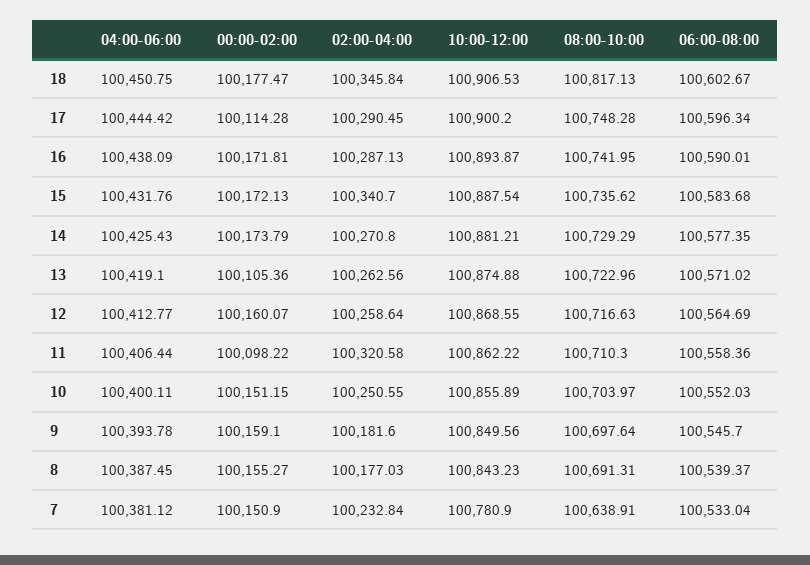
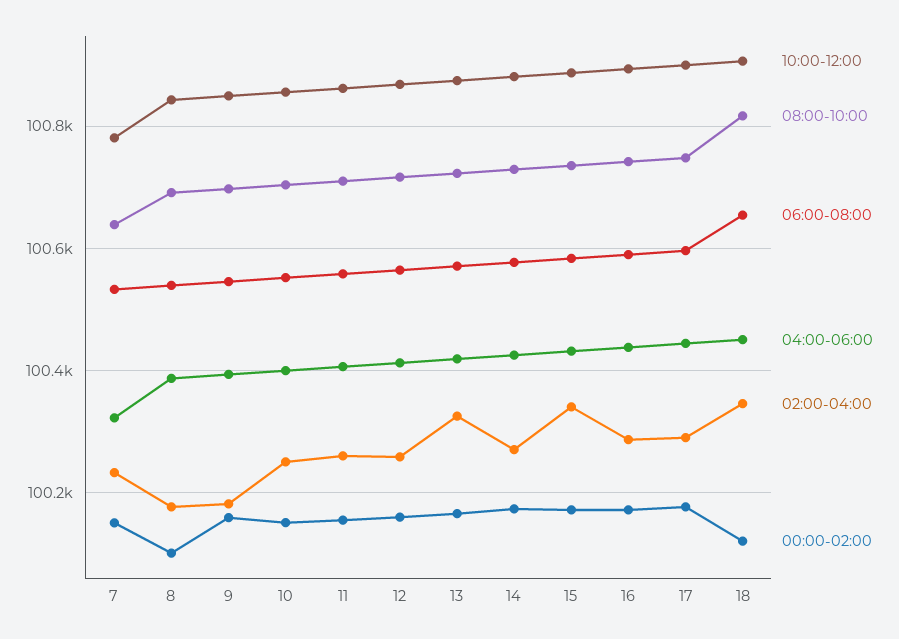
  {
    "04:00-06:00": {
      "18": 100450.75,
      "17": 100444.42,
      "16": 100438.09,
      "15": 100431.76,
      "14": 100425.43,
      "13": 100419.1,
      "12": 100412.77,
      "11": 100406.44,
      "10": 100400.11,
      "9": 100393.78,
      "8": 100387.45,
-     "7": 100381.12
+     "7": 100320
    },
    "00:00-02:00": {
-     "18": 100177.47,
+     "18": 100120,
-     "17": 100114.28,
+     "17": 100180,
      "16": 100171.81,
      "15": 100172.13,
      "14": 100173.79,
-     "13": 100105.36,
+     "13": 100160,
      "12": 100160.07,
-     "11": 100098.22,
+     "11": 100160,
      "10": 100151.15,
      "9": 100159.1,
-     "8": 100155.27,
+     "8": 100100,
      "7": 100150.9
    },
    "02:00-04:00": {
      "18": 100345.84,
      "17": 100290.45,
      "16": 100287.13,
      "15": 100340.7,
      "14": 100270.8,
-     "13": 100262.56,
+     "13": 100320,
      "12": 100258.64,
-     "11": 100320.58,
+     "11": 100260,
      "10": 100250.55,
      "9": 100181.6,
      "8": 100177.03,
      "7": 100232.84
    },
    "10:00-12:00": {
      "18": 100906.53,
      "17": 100900.2,
      "16": 100893.87,
      "15": 100887.54,
      "14": 100881.21,
      "13": 100874.88,
      "12": 100868.55,
      "11": 100862.22,
      "10": 100855.89,
      "9": 100849.56,
      "8": 100843.23,
      "7": 100780.9
    },
    "08:00-10:00": {
      "18": 100817.13,
      "17": 100748.28,
      "16": 100741.95,
      "15": 100735.62,
      "14": 100729.29,
      "13": 100722.96,
      "12": 100716.63,
      "11": 100710.3,
      "10": 100703.97,
      "9": 100697.64,
      "8": 100691.31,
      "7": 100638.91
    },
    "06:00-08:00": {
-     "18": 100602.67,
+     "18": 100660,
      "17": 100596.34,
      "16": 100590.01,
      "15": 100583.68,
      "14": 100577.35,
      "13": 100571.02,
      "12": 100564.69,
      "11": 100558.36,
      "10": 100552.03,
      "9": 100545.7,
      "8": 100539.37,
      "7": 100533.04
    }
  }

